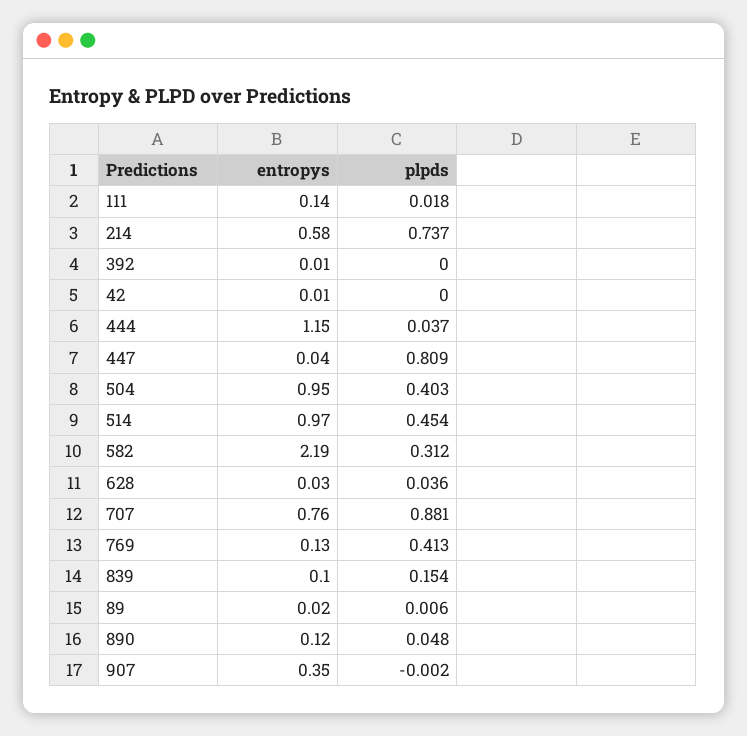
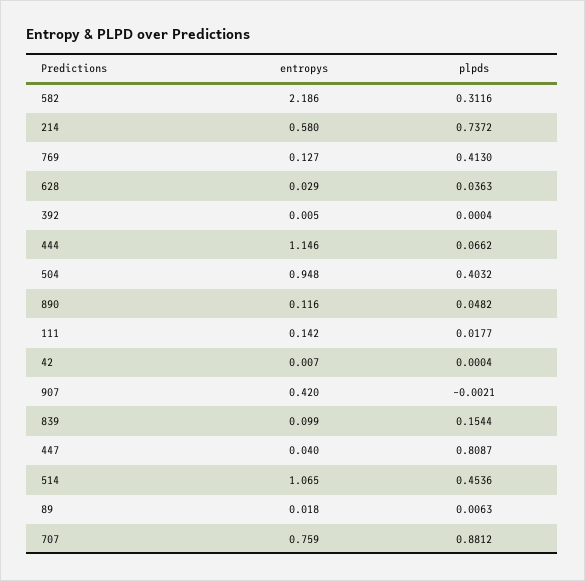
  {
    "entropys": {
      "111": 0.142,
      "214": 0.58,
      "392": 0.005,
      "42": 0.007,
      "444": 1.146,
      "447": 0.04,
      "504": 0.948,
-     "514": 0.97,
+     "514": 1.065,
      "582": 2.186,
      "628": 0.029,
      "707": 0.759,
      "769": 0.127,
      "839": 0.099,
      "89": 0.018,
      "890": 0.116,
-     "907": 0.35
+     "907": 0.42
    },
    "plpds": {
      "111": 0.0177,
      "214": 0.7372,
      "392": 0.0004,
      "42": 0.0004,
-     "444": 0.037,
+     "444": 0.0662,
      "447": 0.8087,
      "504": 0.4032,
      "514": 0.4536,
      "582": 0.3116,
      "628": 0.0363,
      "707": 0.8812,
      "769": 0.413,
      "839": 0.1544,
      "89": 0.0063,
      "890": 0.0482,
      "907": -0.0021
    }
  }

